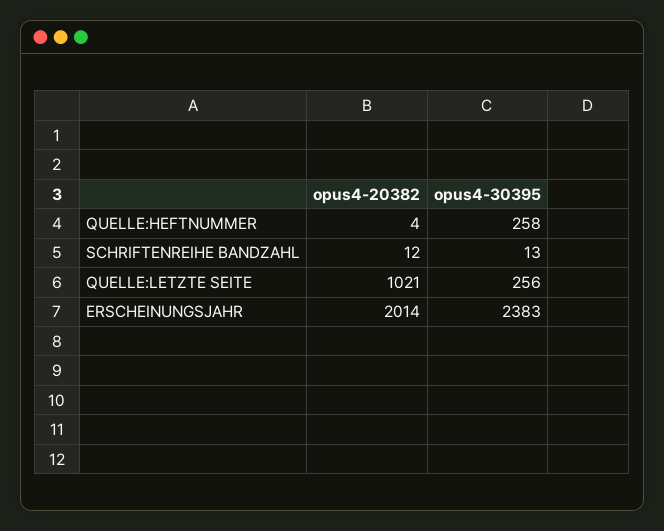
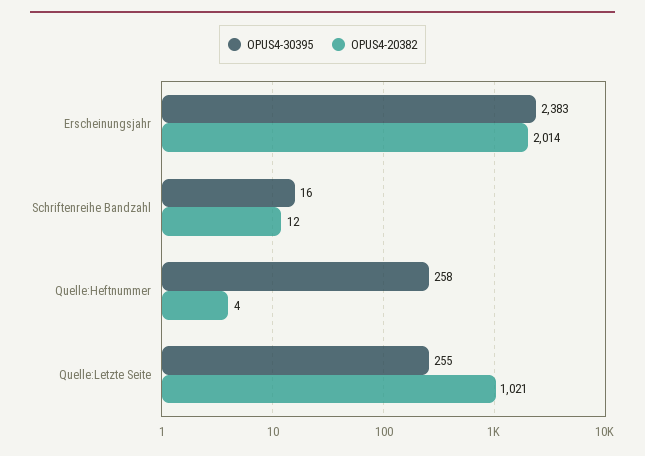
  {
    "opus4-20382": {
      "QUELLE:HEFTNUMMER": 4,
      "SCHRIFTENREIHE BANDZAHL": 12,
      "QUELLE:LETZTE SEITE": 1021,
      "ERSCHEINUNGSJAHR": 2014
    },
    "opus4-30395": {
      "QUELLE:HEFTNUMMER": 258,
-     "SCHRIFTENREIHE BANDZAHL": 13,
+     "SCHRIFTENREIHE BANDZAHL": 16,
-     "QUELLE:LETZTE SEITE": 256,
+     "QUELLE:LETZTE SEITE": 255,
      "ERSCHEINUNGSJAHR": 2383
    }
  }

